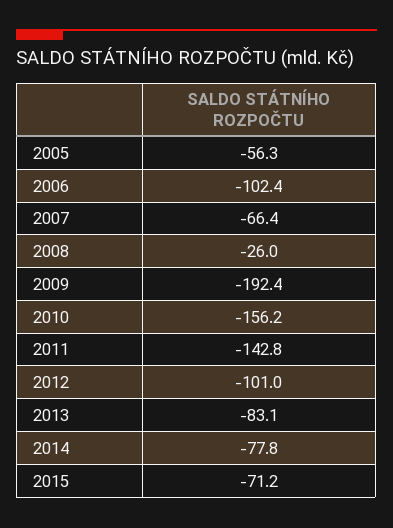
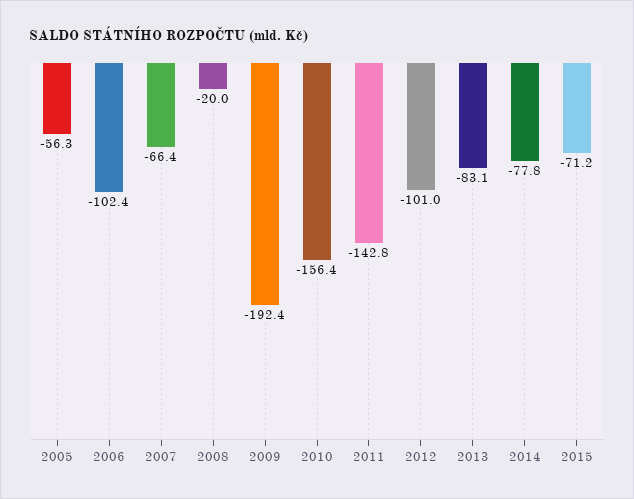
  {
    "2005": -56.3,
    "2006": -102.4,
    "2007": -66.4,
-   "2008": -26,
+   "2008": -20,
    "2009": -192.4,
-   "2010": -156.2,
+   "2010": -156.4,
    "2011": -142.8,
    "2012": -101,
    "2013": -83.1,
    "2014": -77.8,
    "2015": -71.2
  }

